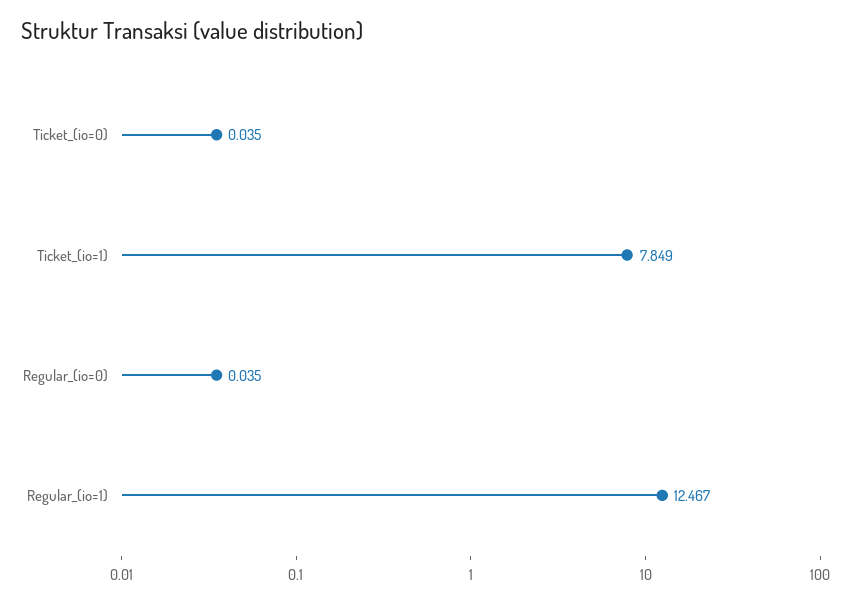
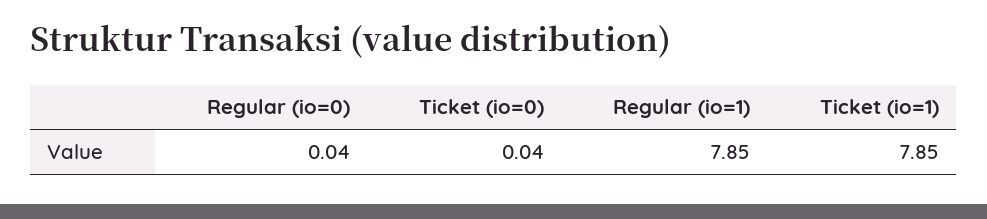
  {
    "Ticket_(io=0)": 0.035,
    "Ticket_(io=1)": 7.849,
    "Regular_(io=0)": 0.035,
-   "Regular_(io=1)": 12.467
+   "Regular_(io=1)": 7.85
  }

